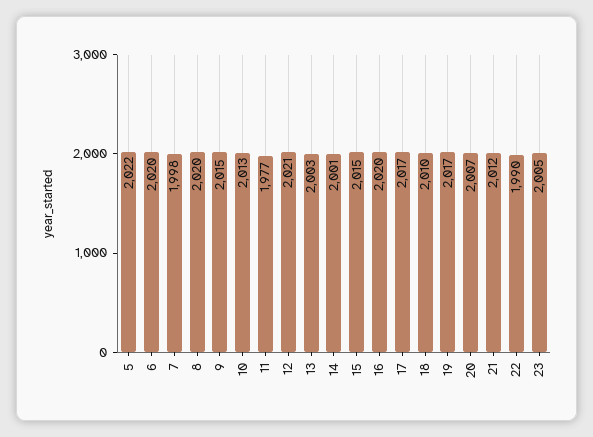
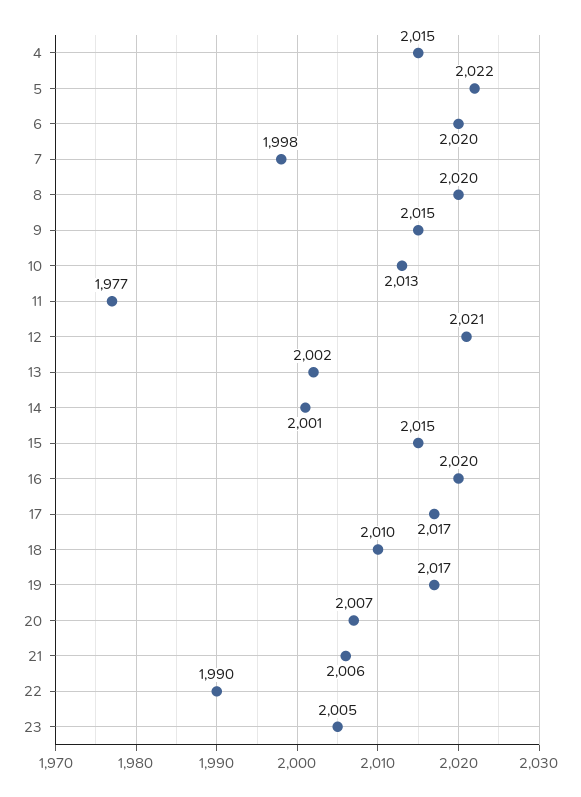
  {
    "5": 2022,
    "6": 2020,
    "7": 1998,
    "8": 2020,
    "9": 2015,
    "10": 2013,
    "11": 1977,
    "12": 2021,
-   "13": 2003,
+   "13": 2002,
    "14": 2001,
    "15": 2015,
    "16": 2020,
    "17": 2017,
    "18": 2010,
    "19": 2017,
    "20": 2007,
-   "21": 2012,
+   "21": 2006,
    "22": 1990,
-   "23": 2005
+   "23": 2005,
+   "4": 2015
  }

